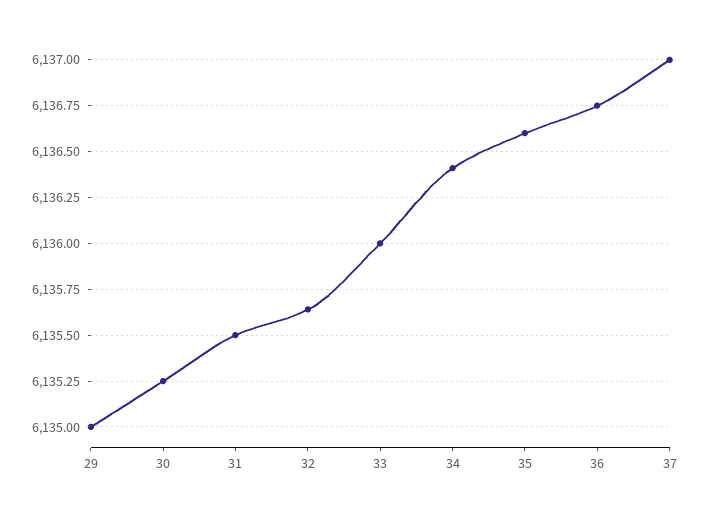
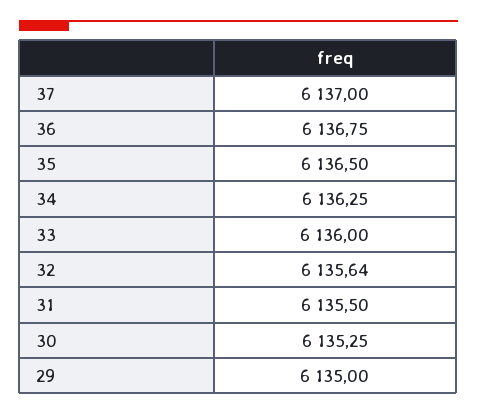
  {
    "29": 6135,
    "30": 6135.25,
    "31": 6135.5,
    "32": 6135.64,
    "33": 6136,
-   "34": 6136.4,
+   "34": 6136.25,
-   "35": 6136.6,
+   "35": 6136.5,
    "36": 6136.75,
    "37": 6137
  }

